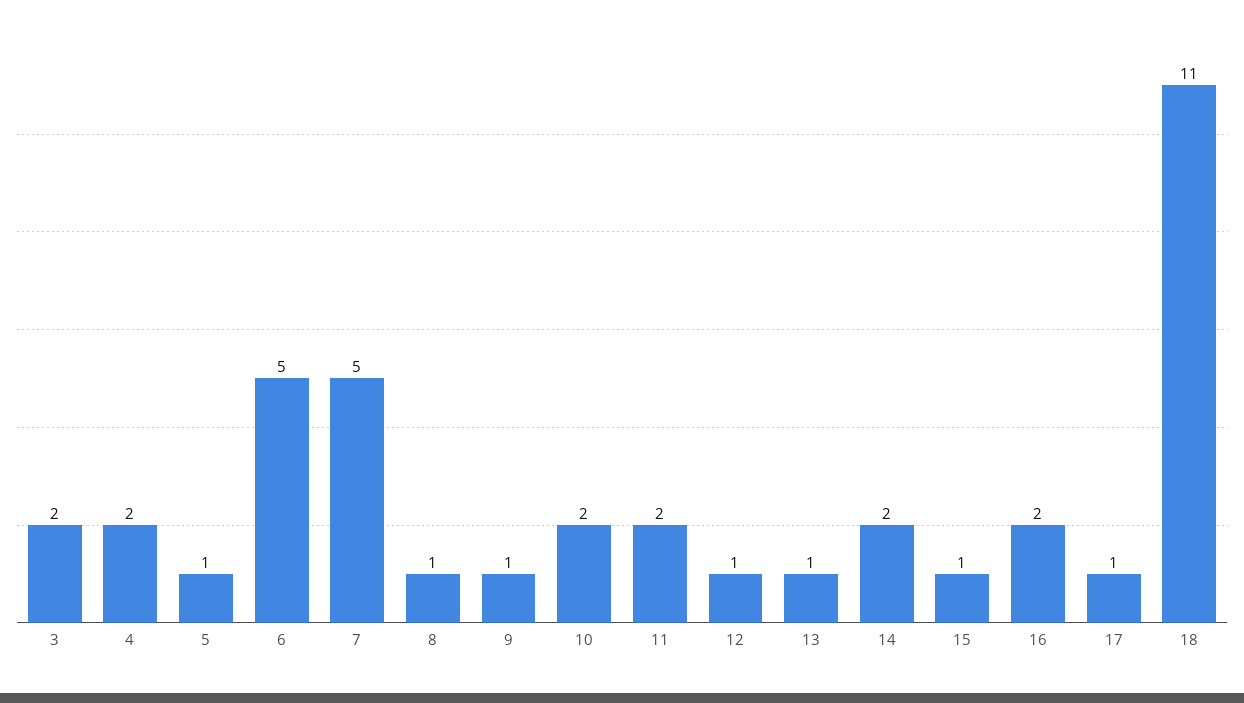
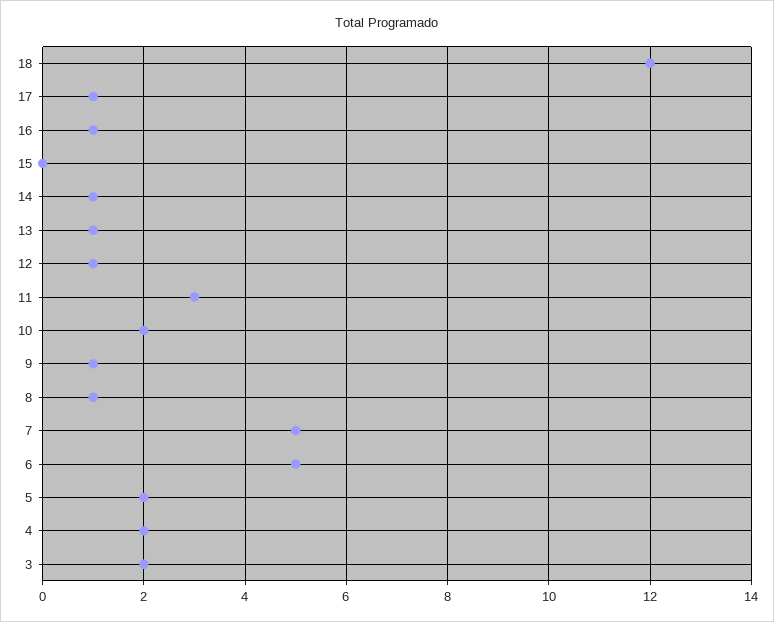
  {
    "3": 2,
    "4": 2,
-   "5": 1,
+   "5": 2,
    "6": 5,
    "7": 5,
    "8": 1,
    "9": 1,
    "10": 2,
-   "11": 2,
+   "11": 3,
    "12": 1,
    "13": 1,
-   "14": 2,
+   "14": 1,
-   "15": 1,
+   "15": 0,
-   "16": 2,
+   "16": 1,
    "17": 1,
-   "18": 11
+   "18": 12
  }

